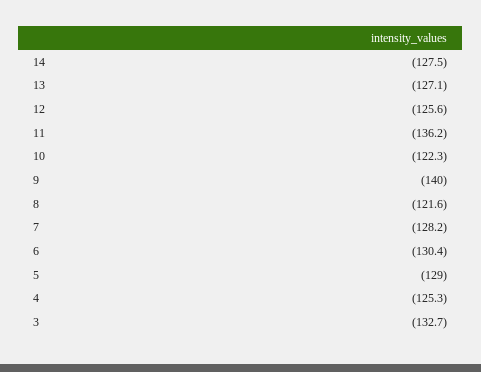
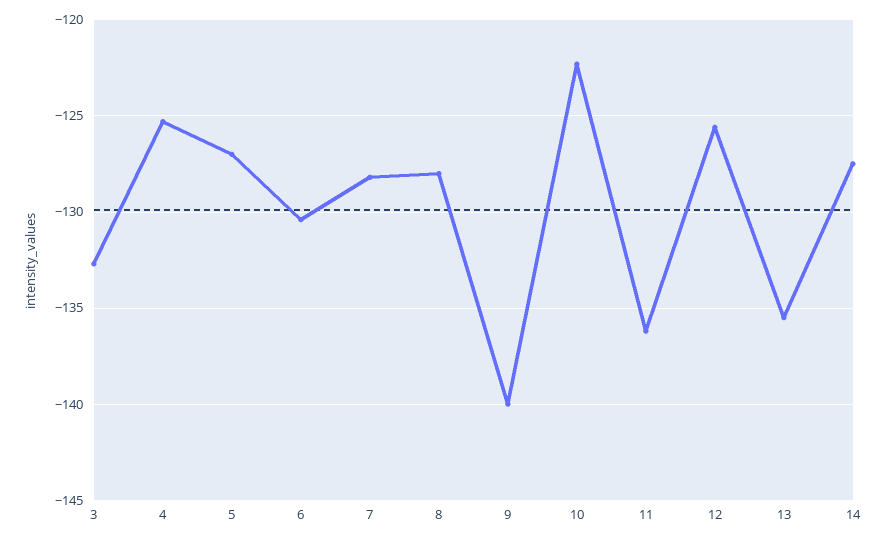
  {
    "14": -127.5,
-   "13": -127.1,
+   "13": -135.5,
    "12": -125.6,
    "11": -136.2,
    "10": -122.3,
    "9": -140,
-   "8": -121.6,
+   "8": -128,
    "7": -128.2,
    "6": -130.4,
-   "5": -129,
+   "5": -127,
    "4": -125.3,
    "3": -132.7
  }

